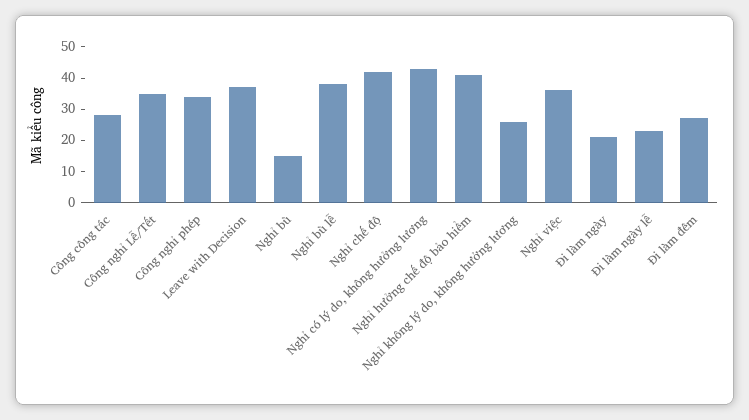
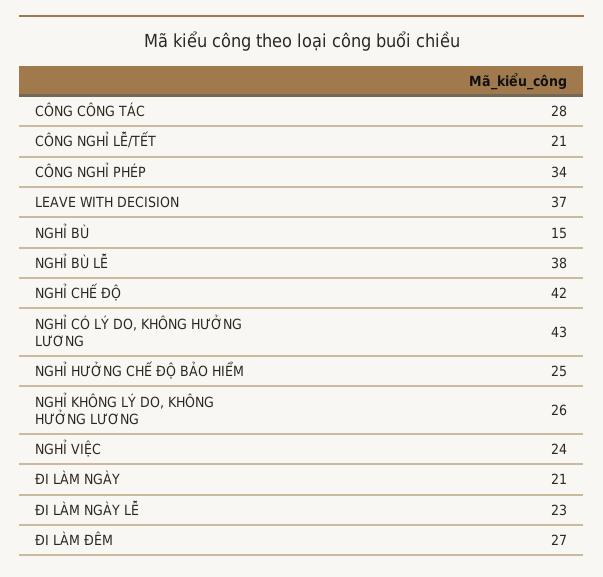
  {
    "Công công tác": 28,
-   "Công nghỉ Lễ/Tết": 35,
+   "Công nghỉ Lễ/Tết": 21,
    "Công nghỉ phép": 34,
    "Leave with Decision": 37,
    "Nghỉ bù": 15,
    "Nghỉ bù lễ": 38,
    "Nghỉ chế độ": 42,
    "Nghỉ có lý do, không hưởng lương": 43,
-   "Nghỉ hưởng chế độ bảo hiểm": 40,
+   "Nghỉ hưởng chế độ bảo hiểm": 25,
    "Nghỉ không lý do, không hưởng lương": 26,
-   "Nghỉ việc": 35,
+   "Nghỉ việc": 24,
    "Đi làm ngày": 21,
    "Đi làm ngày lễ": 23,
    "Đi làm đêm": 27
  }

